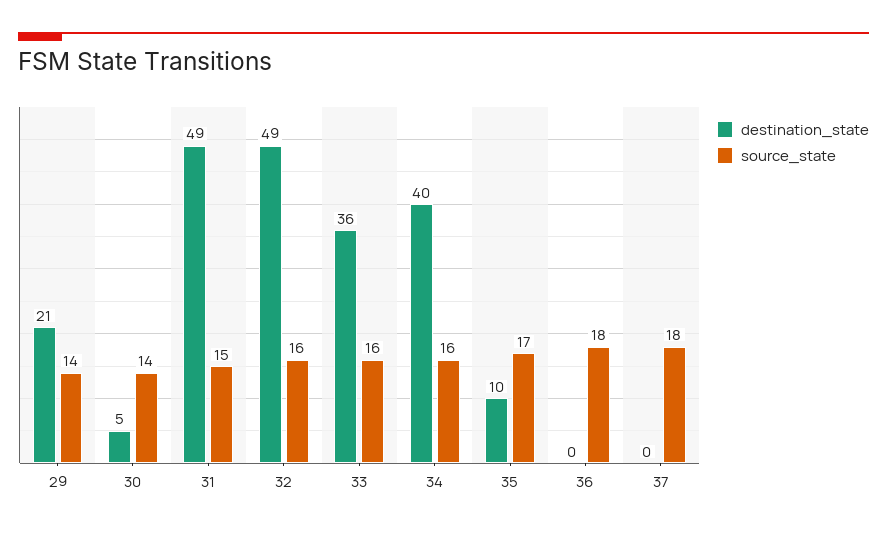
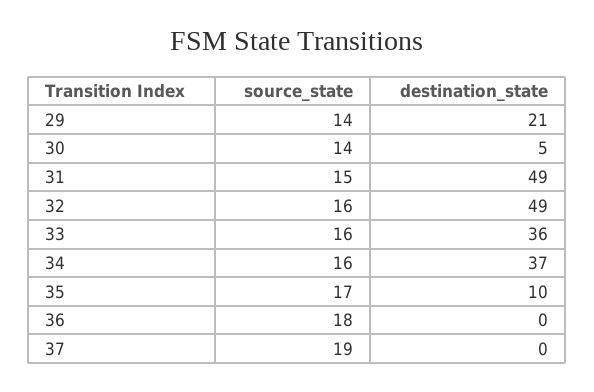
  {
    "destination_state": {
      "29": 21,
      "30": 5,
      "31": 49,
      "32": 49,
      "33": 36,
-     "34": 40,
+     "34": 37,
      "35": 10,
      "36": 0,
      "37": 0
    },
    "source_state": {
      "29": 14,
      "30": 14,
      "31": 15,
      "32": 16,
      "33": 16,
      "34": 16,
      "35": 17,
      "36": 18,
-     "37": 18
+     "37": 19
    }
  }

